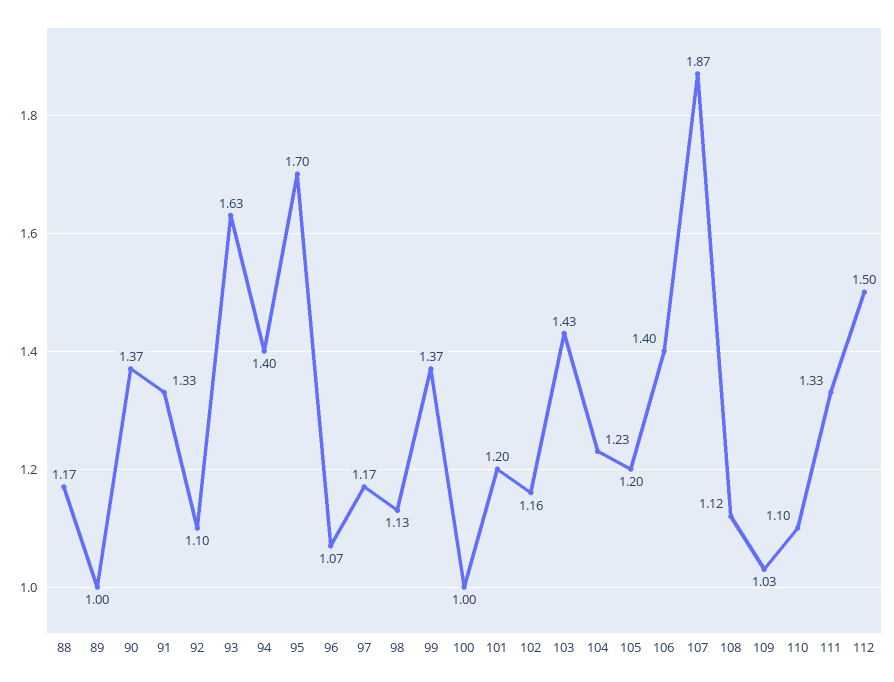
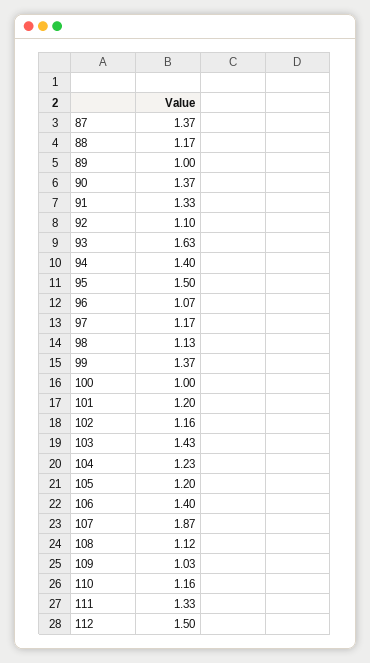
  {
    "88": 1.17,
    "89": 1,
    "90": 1.37,
    "91": 1.33,
    "92": 1.1,
    "93": 1.63,
    "94": 1.4,
-   "95": 1.7,
+   "95": 1.5,
    "96": 1.07,
    "97": 1.17,
    "98": 1.13,
    "99": 1.37,
    "100": 1,
    "101": 1.2,
    "102": 1.16,
    "103": 1.43,
    "104": 1.23,
    "105": 1.2,
    "106": 1.4,
    "107": 1.87,
    "108": 1.12,
    "109": 1.03,
-   "110": 1.1,
+   "110": 1.16,
    "111": 1.33,
-   "112": 1.5
+   "112": 1.5,
+   "87": 1.37
  }

